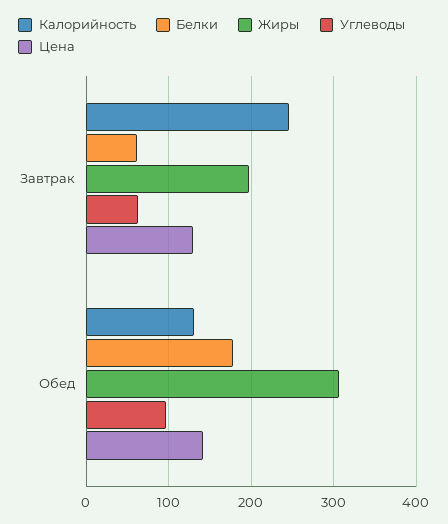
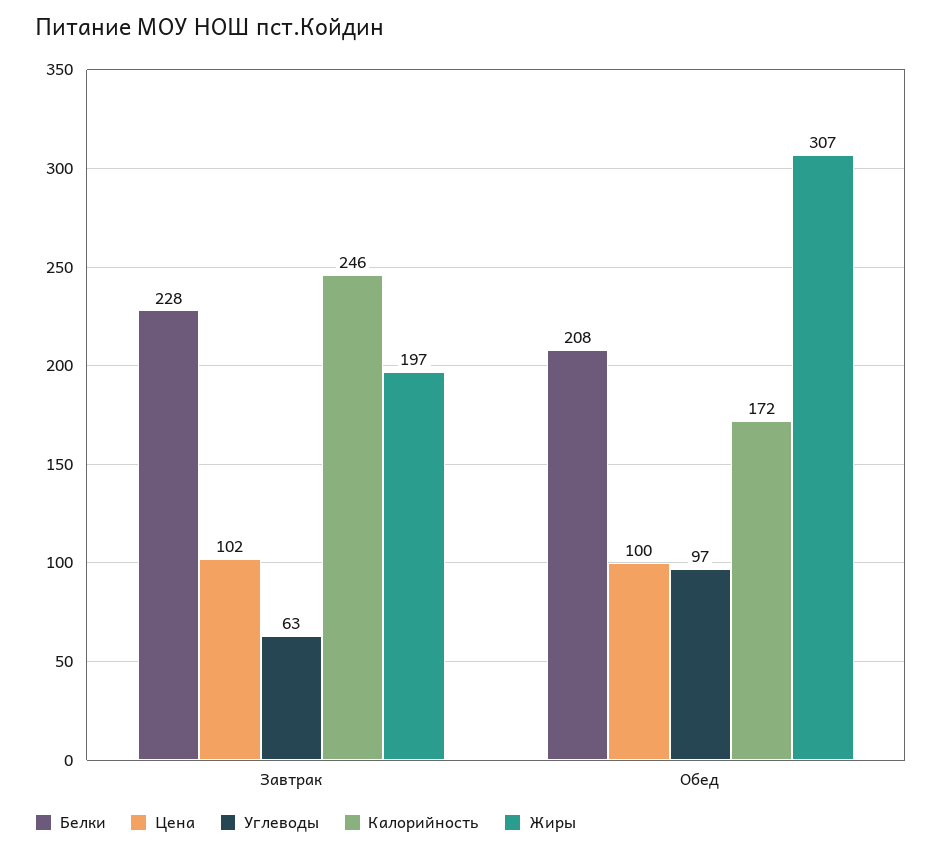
  {
    "Калорийность": {
      "Завтрак": 246,
-     "Обед": 130
+     "Обед": 172
    },
    "Белки": {
-     "Завтрак": 60,
+     "Завтрак": 228,
-     "Обед": 180
+     "Обед": 208
    },
    "Жиры": {
      "Завтрак": 197,
      "Обед": 307
    },
    "Углеводы": {
      "Завтрак": 63,
      "Обед": 97
    },
    "Цена": {
-     "Завтрак": 130,
+     "Завтрак": 102,
-     "Обед": 140
+     "Обед": 100
    }
  }

